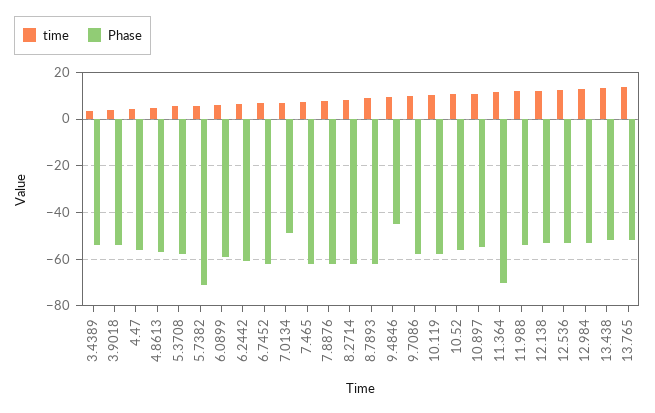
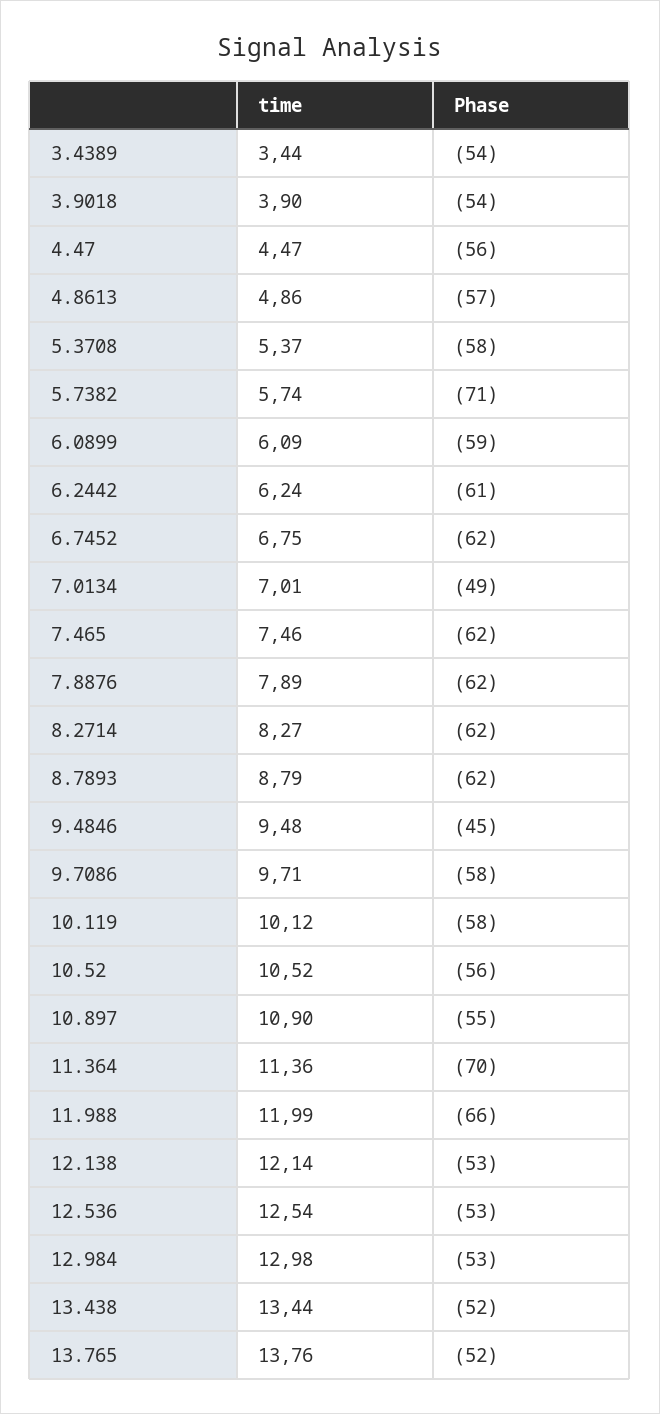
  {
    "time": {
      "3.4389": 3.44,
      "3.9018": 3.9,
      "4.47": 4.47,
      "4.8613": 4.86,
      "5.3708": 5.37,
      "5.7382": 5.74,
      "6.0899": 6.09,
      "6.2442": 6.24,
      "6.7452": 6.75,
      "7.0134": 7.01,
      "7.465": 7.46,
      "7.8876": 7.89,
      "8.2714": 8.27,
      "8.7893": 8.79,
      "9.4846": 9.48,
      "9.7086": 9.71,
      "10.119": 10.12,
      "10.52": 10.52,
      "10.897": 10.9,
      "11.364": 11.36,
      "11.988": 11.99,
      "12.138": 12.14,
      "12.536": 12.54,
      "12.984": 12.98,
      "13.438": 13.44,
      "13.765": 13.76
    },
    "Phase": {
      "3.4389": -54,
      "3.9018": -54,
      "4.47": -56,
      "4.8613": -57,
      "5.3708": -58,
      "5.7382": -71,
      "6.0899": -59,
      "6.2442": -61,
      "6.7452": -62,
      "7.0134": -49,
      "7.465": -62,
      "7.8876": -62,
      "8.2714": -62,
      "8.7893": -62,
      "9.4846": -45,
      "9.7086": -58,
      "10.119": -58,
      "10.52": -56,
      "10.897": -55,
      "11.364": -70,
-     "11.988": -55,
+     "11.988": -66,
      "12.138": -53,
      "12.536": -53,
      "12.984": -53,
      "13.438": -52,
      "13.765": -52
    }
  }

